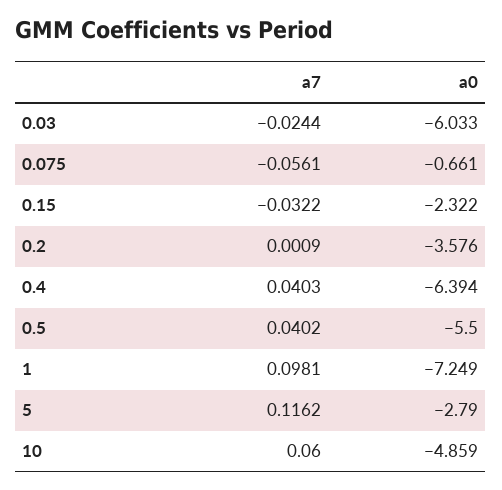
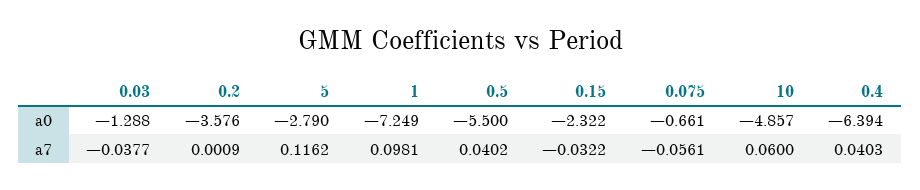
  {
    "a7": {
-     "0.03": -0.0244,
+     "0.03": -0.0377,
      "0.075": -0.0561,
      "0.15": -0.0322,
      "0.2": 0.0009,
      "0.4": 0.0403,
      "0.5": 0.0402,
      "1": 0.0981,
      "5": 0.1162,
      "10": 0.06
    },
    "a0": {
-     "0.03": -6.033,
+     "0.03": -1.288,
      "0.075": -0.661,
      "0.15": -2.322,
      "0.2": -3.576,
      "0.4": -6.394,
      "0.5": -5.5,
      "1": -7.249,
      "5": -2.79,
-     "10": -4.859
+     "10": -4.857
    }
  }

